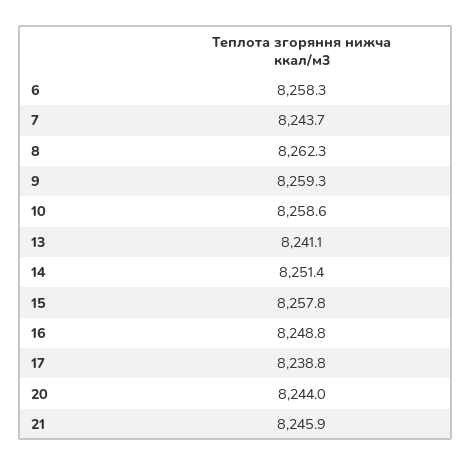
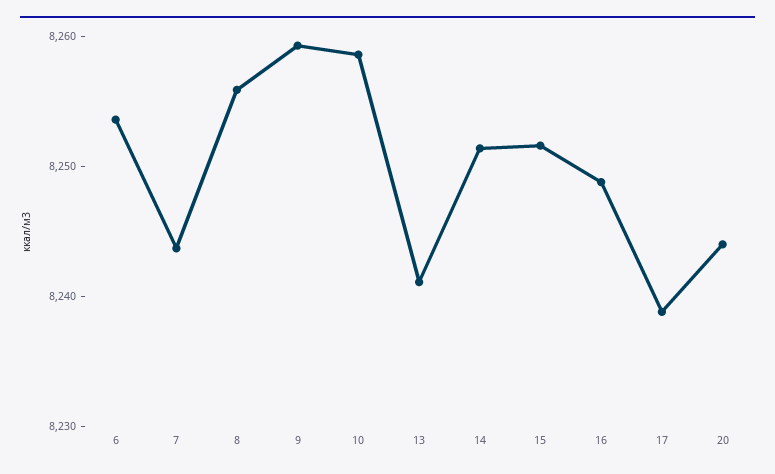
  {
-   "6": 8258.3,
+   "6": 8254,
    "7": 8243.7,
-   "8": 8262.3,
+   "8": 8256,
    "9": 8259.3,
    "10": 8258.6,
    "13": 8241.1,
    "14": 8251.4,
-   "15": 8257.8,
+   "15": 8252,
    "16": 8248.8,
    "17": 8238.8,
-   "20": 8244,
+   "20": 8244
-   "21": 8245.9
  }

